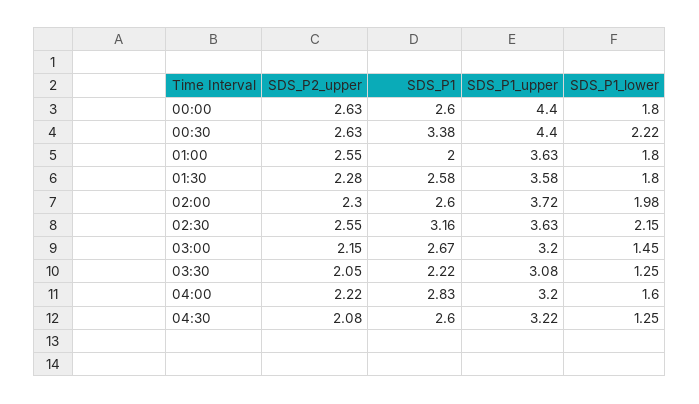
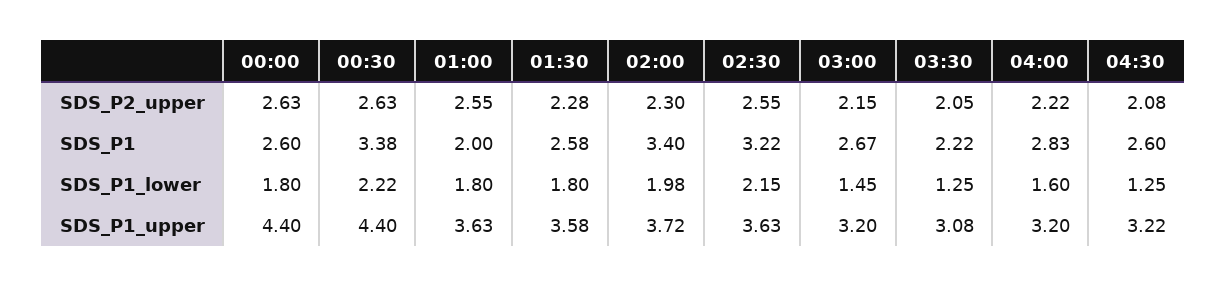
  {
    "SDS_P2_upper": {
      "00:00": 2.63,
      "00:30": 2.63,
      "01:00": 2.55,
      "01:30": 2.28,
      "02:00": 2.3,
      "02:30": 2.55,
      "03:00": 2.15,
      "03:30": 2.05,
      "04:00": 2.22,
      "04:30": 2.08
    },
    "SDS_P1": {
      "00:00": 2.6,
      "00:30": 3.38,
      "01:00": 2,
      "01:30": 2.58,
-     "02:00": 2.6,
+     "02:00": 3.4,
-     "02:30": 3.16,
+     "02:30": 3.22,
      "03:00": 2.67,
      "03:30": 2.22,
      "04:00": 2.83,
      "04:30": 2.6
    },
    "SDS_P1_upper": {
      "00:00": 4.4,
      "00:30": 4.4,
      "01:00": 3.63,
      "01:30": 3.58,
      "02:00": 3.72,
      "02:30": 3.63,
      "03:00": 3.2,
      "03:30": 3.08,
      "04:00": 3.2,
      "04:30": 3.22
    },
    "SDS_P1_lower": {
      "00:00": 1.8,
      "00:30": 2.22,
      "01:00": 1.8,
      "01:30": 1.8,
      "02:00": 1.98,
      "02:30": 2.15,
      "03:00": 1.45,
      "03:30": 1.25,
      "04:00": 1.6,
      "04:30": 1.25
    }
  }

